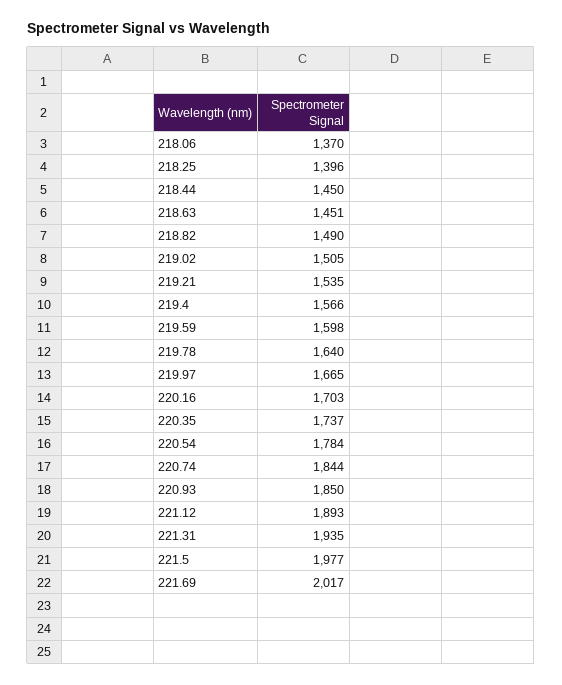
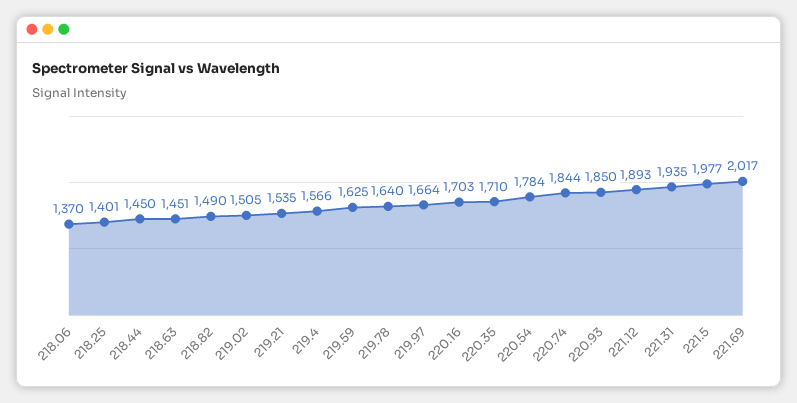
  {
    "218.06": 1370,
-   "218.25": 1396,
+   "218.25": 1401,
    "218.44": 1450,
    "218.63": 1451,
    "218.82": 1490,
    "219.02": 1505,
    "219.21": 1535,
    "219.4": 1566,
-   "219.59": 1598,
+   "219.59": 1625,
    "219.78": 1640,
-   "219.97": 1665,
+   "219.97": 1664,
    "220.16": 1703,
-   "220.35": 1737,
+   "220.35": 1710,
    "220.54": 1784,
    "220.74": 1844,
    "220.93": 1850,
    "221.12": 1893,
    "221.31": 1935,
    "221.5": 1977,
    "221.69": 2017
  }

